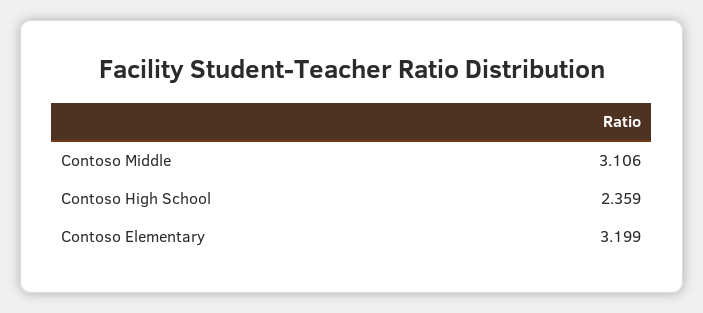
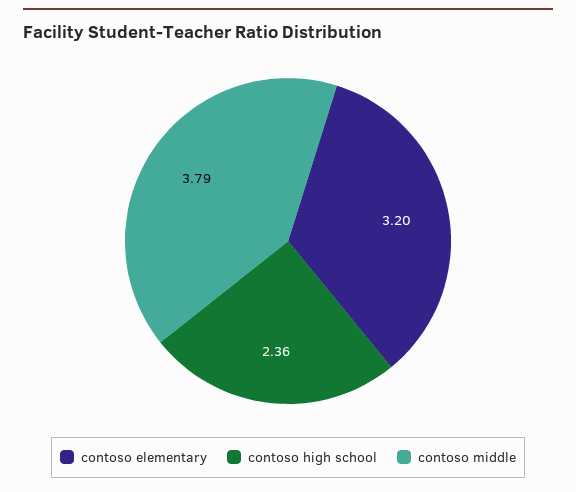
  {
-   "Contoso Middle": 3.106,
+   "Contoso Middle": 3.79,
    "Contoso High School": 2.359,
    "Contoso Elementary": 3.199
  }

